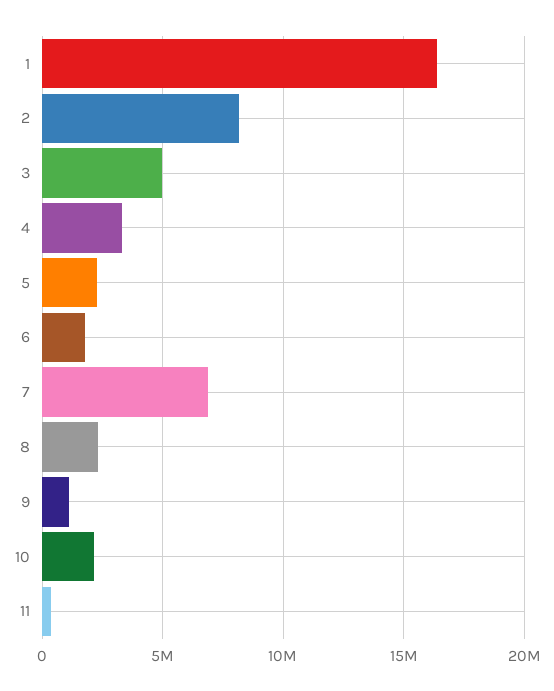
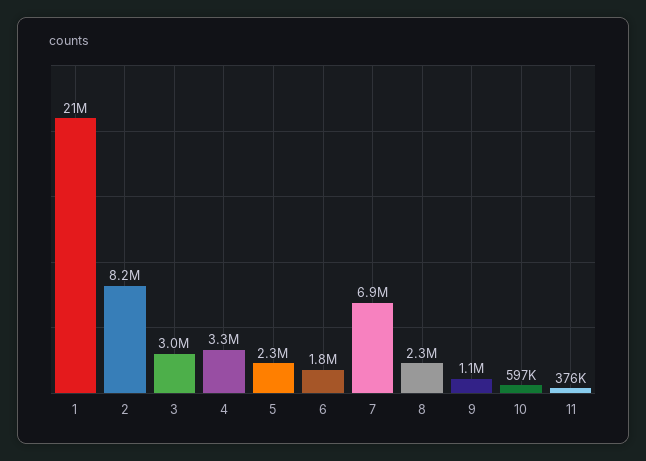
  {
-   "1": 16500000,
+   "1": 21000000,
    "2": 8200000,
-   "3": 5000000,
+   "3": 3000000,
    "4": 3300000,
    "5": 2300000,
    "6": 1800000,
    "7": 6900000,
    "8": 2300000,
    "9": 1100000,
-   "10": 2000000,
+   "10": 597000,
    "11": 376000
  }

